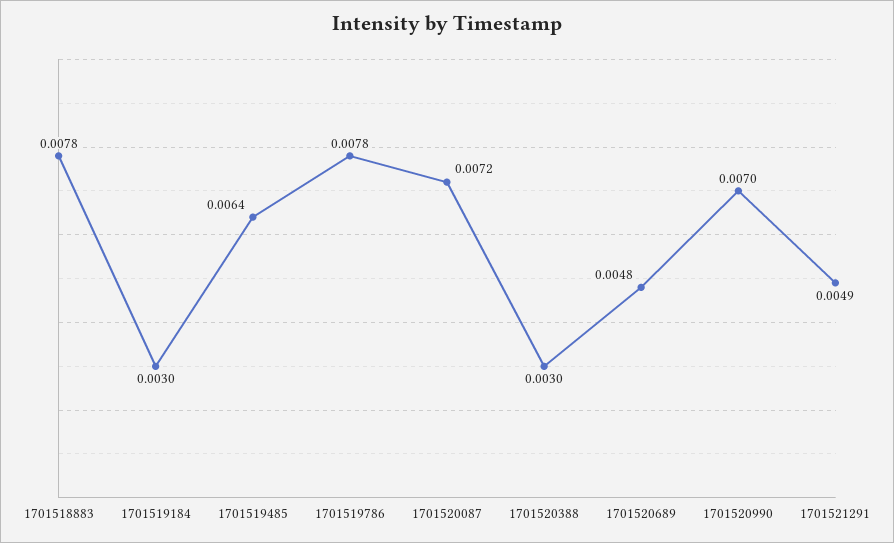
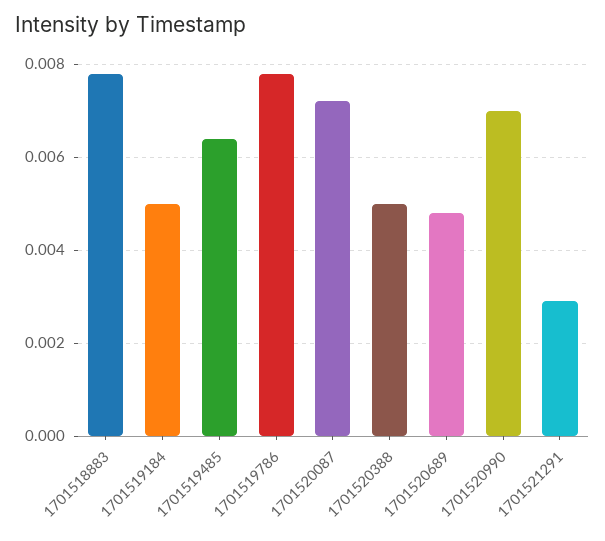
  {
    "1701518883": 0.0078,
-   "1701519184": 0.003,
+   "1701519184": 0.005,
    "1701519485": 0.0064,
    "1701519786": 0.0078,
    "1701520087": 0.0072,
-   "1701520388": 0.003,
+   "1701520388": 0.005,
    "1701520689": 0.0048,
    "1701520990": 0.007,
-   "1701521291": 0.0049
+   "1701521291": 0.003
  }

